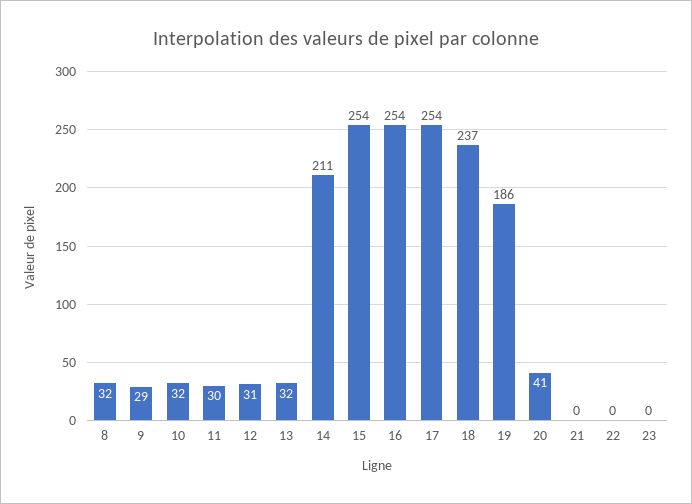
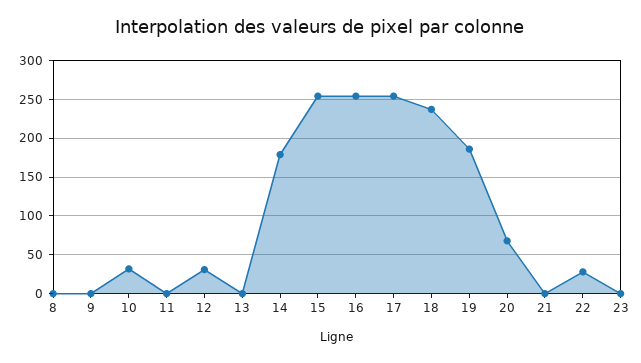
  {
-   "8": 32,
+   "8": 0,
-   "9": 29,
+   "9": 0,
    "10": 32,
-   "11": 30,
+   "11": 0,
    "12": 31,
-   "13": 32,
+   "13": 0,
-   "14": 211,
+   "14": 180,
    "15": 254,
    "16": 254,
    "17": 254,
    "18": 237,
    "19": 186,
-   "20": 41,
+   "20": 70,
    "21": 0,
-   "22": 0,
+   "22": 30,
    "23": 0
  }

